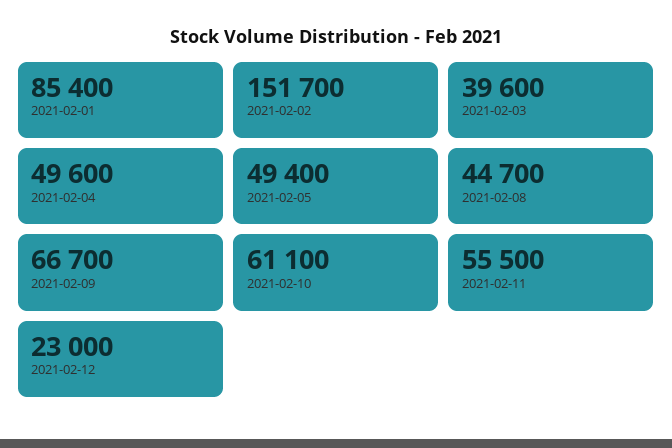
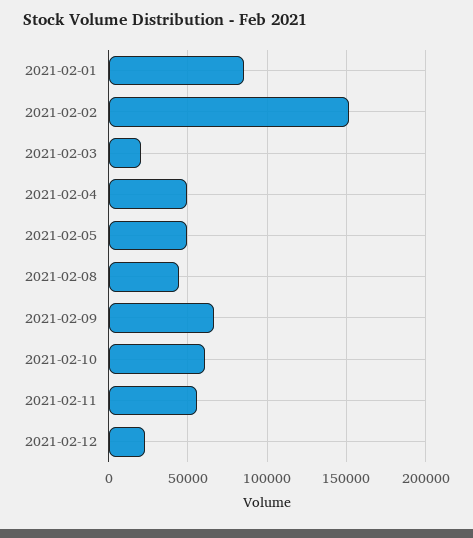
  {
    "2021-02-01": 85400,
    "2021-02-02": 151700,
-   "2021-02-03": 39600,
+   "2021-02-03": 20000,
    "2021-02-04": 49600,
    "2021-02-05": 49400,
    "2021-02-08": 44700,
    "2021-02-09": 66700,
    "2021-02-10": 61100,
    "2021-02-11": 55500,
    "2021-02-12": 23000
  }

